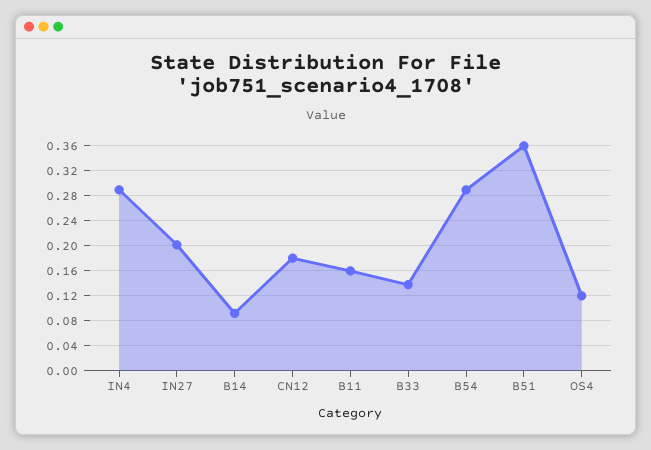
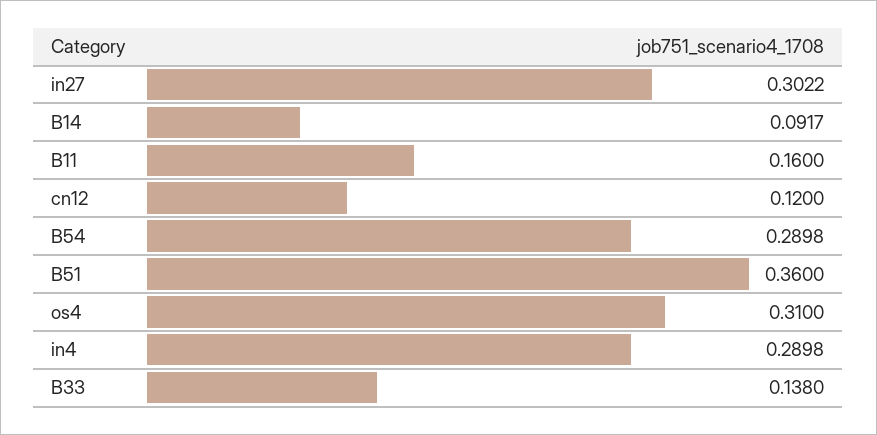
  {
    "IN4": 0.2898,
-   "IN27": 0.2,
+   "IN27": 0.3022,
    "B14": 0.0917,
-   "CN12": 0.18,
+   "CN12": 0.12,
    "B11": 0.16,
    "B33": 0.138,
    "B54": 0.2898,
    "B51": 0.36,
-   "OS4": 0.12
+   "OS4": 0.31
  }

